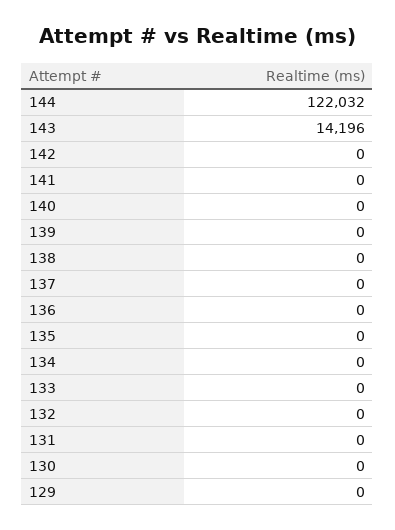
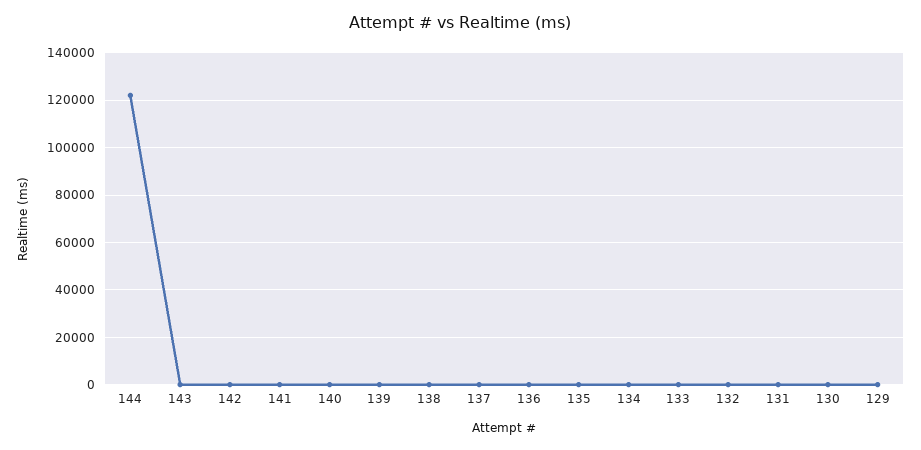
  {
    "144": 122032,
-   "143": 14196,
+   "143": 0,
    "142": 0,
    "141": 0,
    "140": 0,
    "139": 0,
    "138": 0,
    "137": 0,
    "136": 0,
    "135": 0,
    "134": 0,
    "133": 0,
    "132": 0,
    "131": 0,
    "130": 0,
    "129": 0
  }

